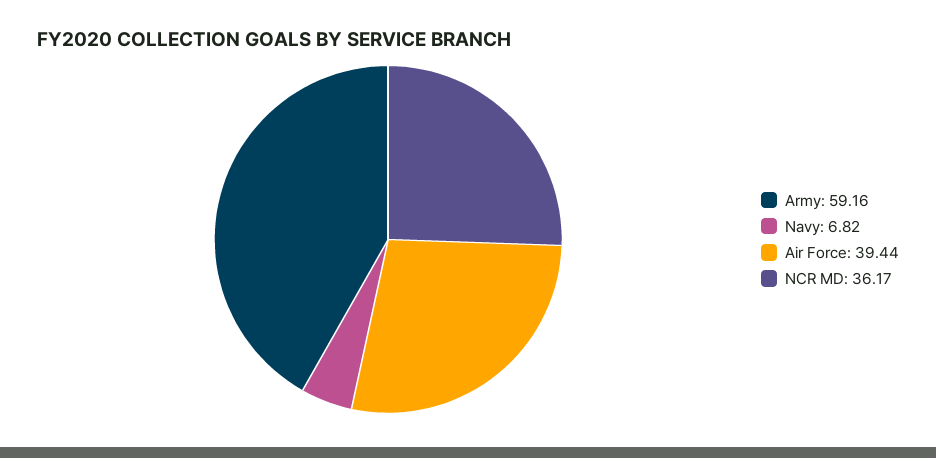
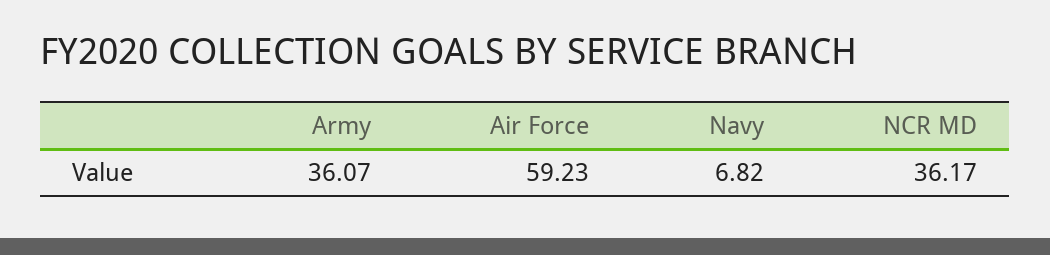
  {
-   "Army": 59.16,
+   "Army": 36.07,
    "Navy": 6.82,
-   "Air Force": 39.44,
+   "Air Force": 59.23,
    "NCR MD": 36.17
  }

